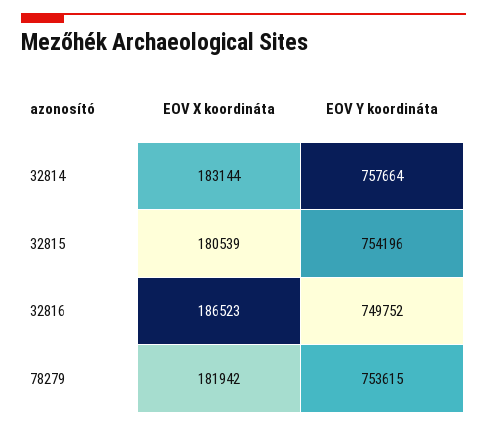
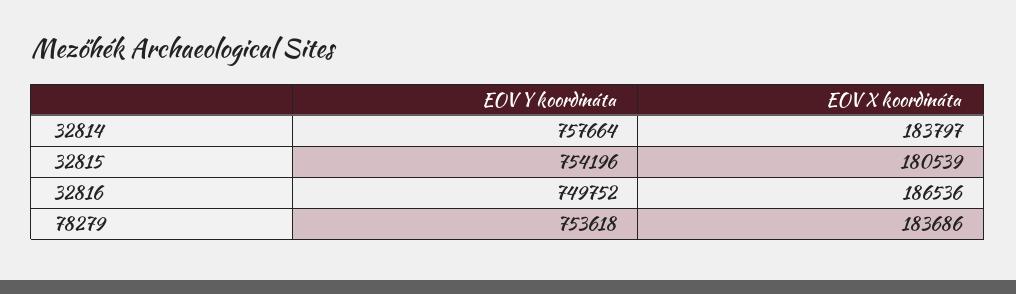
  {
    "EOV X koordináta": {
-     "32814": 183144,
+     "32814": 183797,
      "32815": 180539,
-     "32816": 186523,
+     "32816": 186536,
-     "78279": 181942
+     "78279": 183686
    },
    "EOV Y koordináta": {
      "32814": 757664,
      "32815": 754196,
      "32816": 749752,
-     "78279": 753615
+     "78279": 753618
    }
  }

